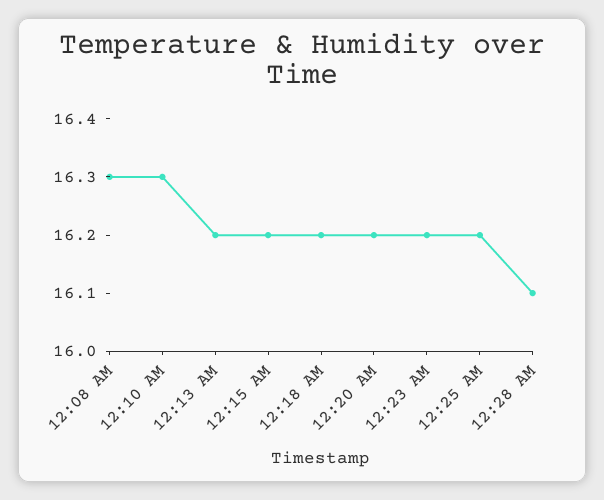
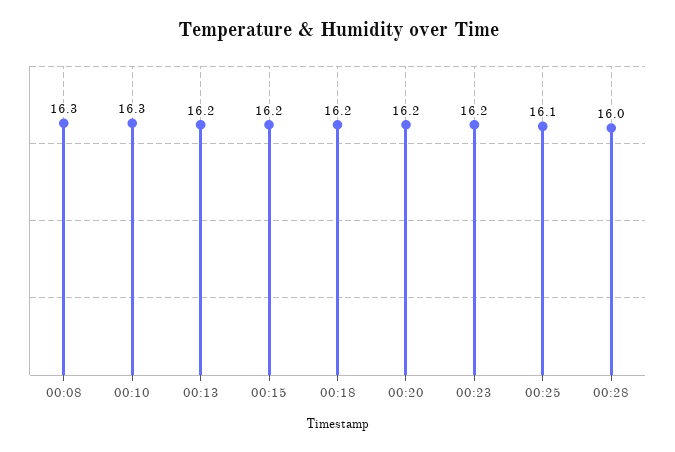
  {
    "12:08 AM": 16.3,
    "12:10 AM": 16.3,
    "12:13 AM": 16.2,
    "12:15 AM": 16.2,
    "12:18 AM": 16.2,
    "12:20 AM": 16.2,
    "12:23 AM": 16.2,
-   "12:25 AM": 16.2,
+   "12:25 AM": 16.1,
-   "12:28 AM": 16.1
+   "12:28 AM": 16
  }

